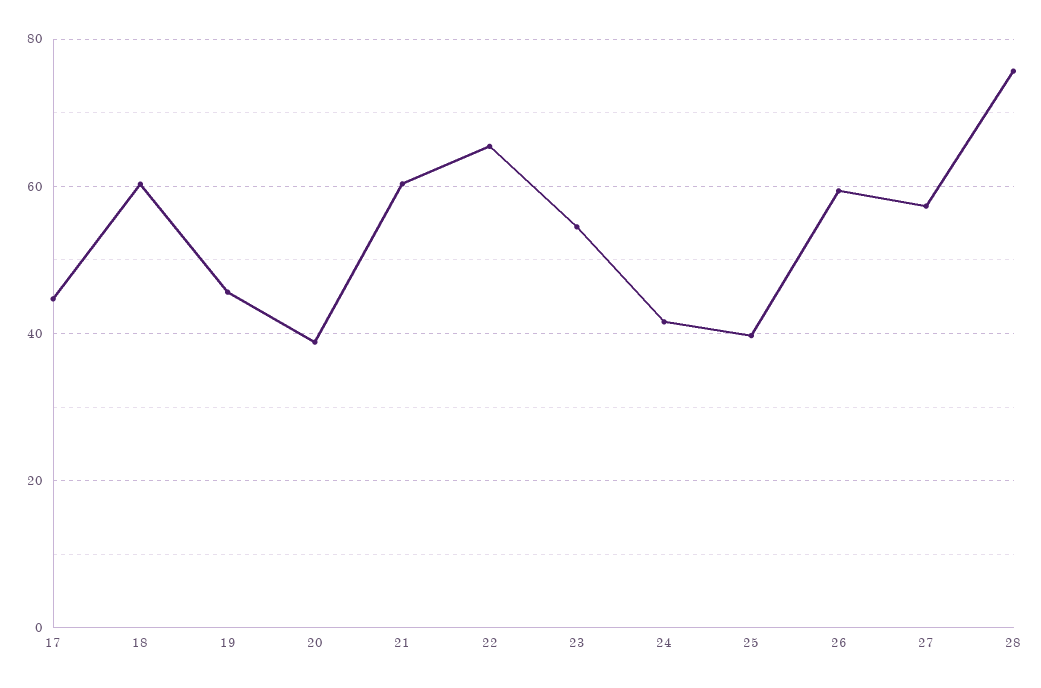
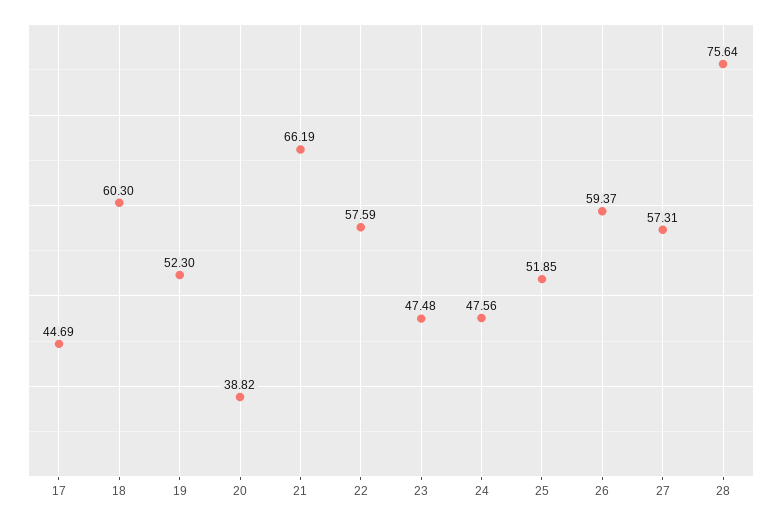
  {
    "17": 44.69,
    "18": 60.3,
-   "19": 46,
+   "19": 52.3,
    "20": 38.82,
-   "21": 60,
+   "21": 66.19,
-   "22": 66,
+   "22": 57.59,
-   "23": 54,
+   "23": 47.48,
-   "24": 42,
+   "24": 47.56,
-   "25": 40,
+   "25": 51.85,
    "26": 59.37,
    "27": 57.31,
    "28": 75.64
  }

